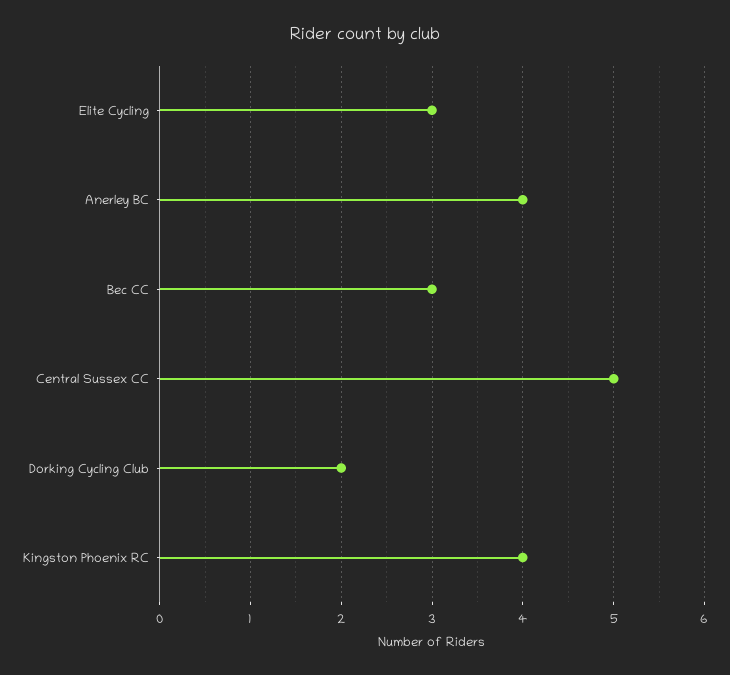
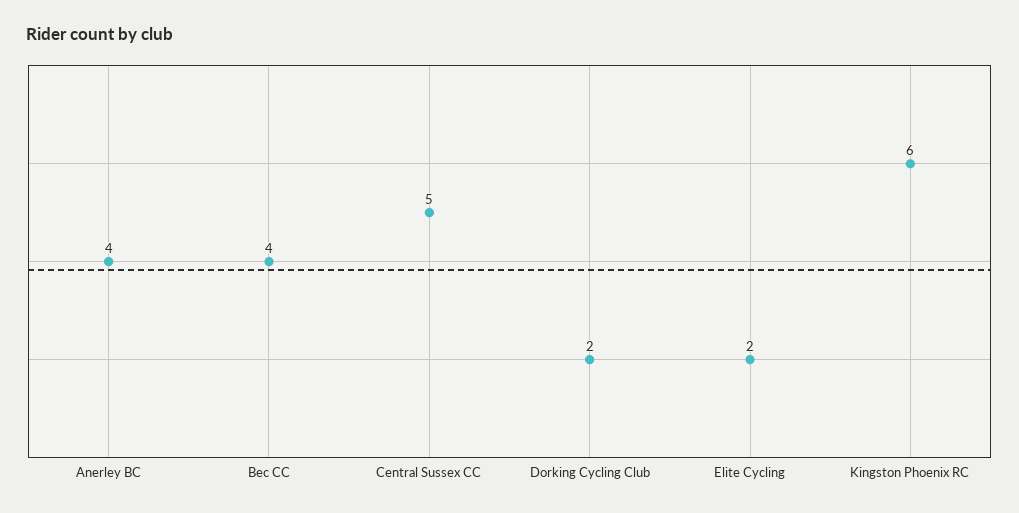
  {
-   "Elite Cycling": 3,
+   "Elite Cycling": 2,
    "Anerley BC": 4,
-   "Bec CC": 3,
+   "Bec CC": 4,
    "Central Sussex CC": 5,
    "Dorking Cycling Club": 2,
-   "Kingston Phoenix RC": 4
+   "Kingston Phoenix RC": 6
  }

